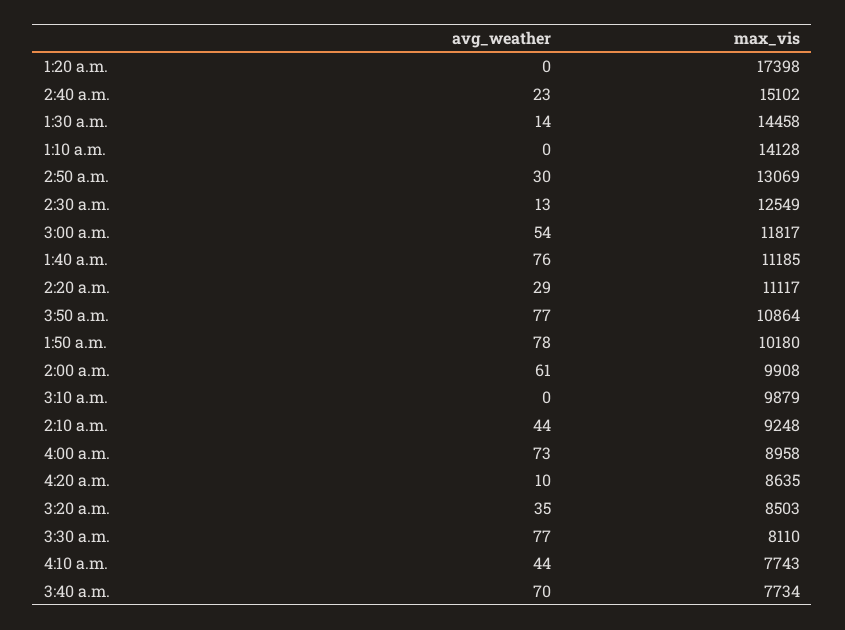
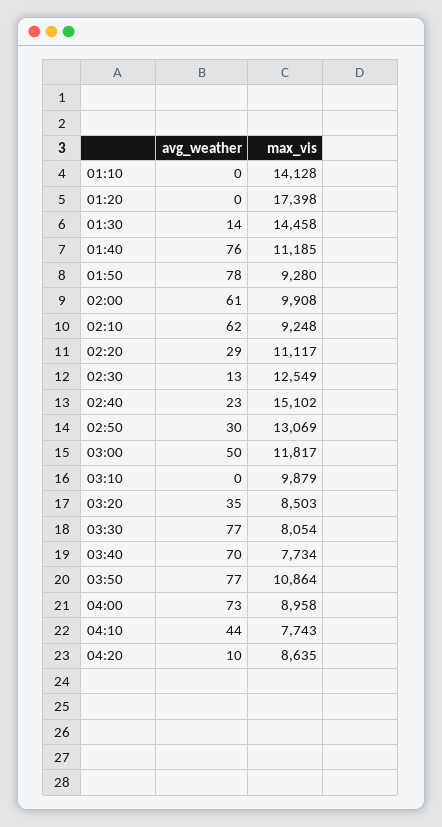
  {
    "avg_weather": {
      "1:20 a.m.": 0,
      "2:40 a.m.": 23,
      "1:30 a.m.": 14,
      "1:10 a.m.": 0,
      "2:50 a.m.": 30,
      "2:30 a.m.": 13,
-     "3:00 a.m.": 54,
+     "3:00 a.m.": 50,
      "1:40 a.m.": 76,
      "2:20 a.m.": 29,
      "3:50 a.m.": 77,
      "1:50 a.m.": 78,
      "2:00 a.m.": 61,
      "3:10 a.m.": 0,
-     "2:10 a.m.": 44,
+     "2:10 a.m.": 62,
      "4:00 a.m.": 73,
      "4:20 a.m.": 10,
      "3:20 a.m.": 35,
      "3:30 a.m.": 77,
      "4:10 a.m.": 44,
      "3:40 a.m.": 70
    },
    "max_vis": {
      "1:20 a.m.": 17398,
      "2:40 a.m.": 15102,
      "1:30 a.m.": 14458,
      "1:10 a.m.": 14128,
      "2:50 a.m.": 13069,
      "2:30 a.m.": 12549,
      "3:00 a.m.": 11817,
      "1:40 a.m.": 11185,
      "2:20 a.m.": 11117,
      "3:50 a.m.": 10864,
-     "1:50 a.m.": 10180,
+     "1:50 a.m.": 9280,
      "2:00 a.m.": 9908,
      "3:10 a.m.": 9879,
      "2:10 a.m.": 9248,
      "4:00 a.m.": 8958,
      "4:20 a.m.": 8635,
      "3:20 a.m.": 8503,
-     "3:30 a.m.": 8110,
+     "3:30 a.m.": 8054,
      "4:10 a.m.": 7743,
      "3:40 a.m.": 7734
    }
  }

